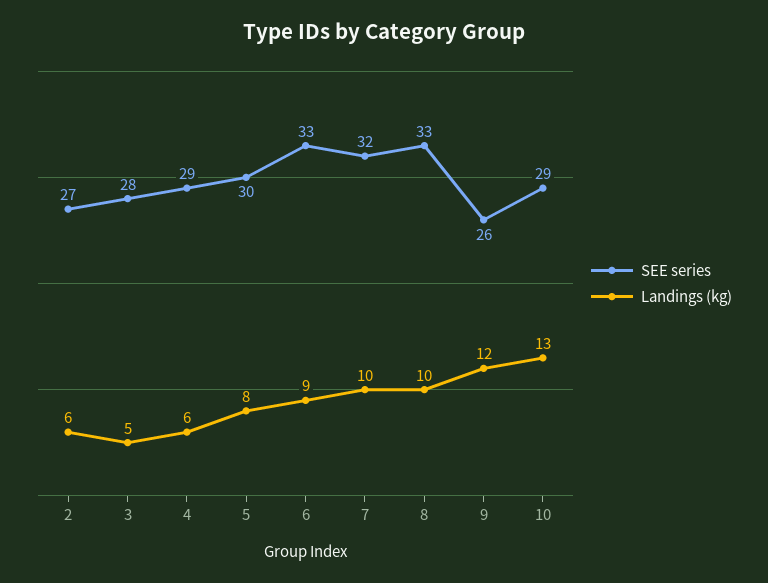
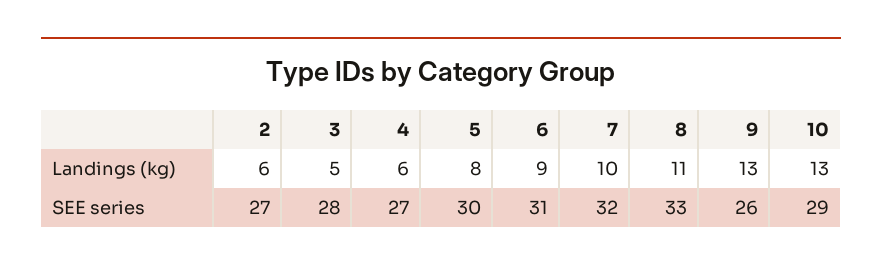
  {
    "SEE series": {
      "2": 27,
      "3": 28,
-     "4": 29,
+     "4": 27,
      "5": 30,
-     "6": 33,
+     "6": 31,
      "7": 32,
      "8": 33,
      "9": 26,
      "10": 29
    },
    "Landings (kg)": {
      "2": 6,
      "3": 5,
      "4": 6,
      "5": 8,
      "6": 9,
      "7": 10,
-     "8": 10,
+     "8": 11,
-     "9": 12,
+     "9": 13,
      "10": 13
    }
  }

